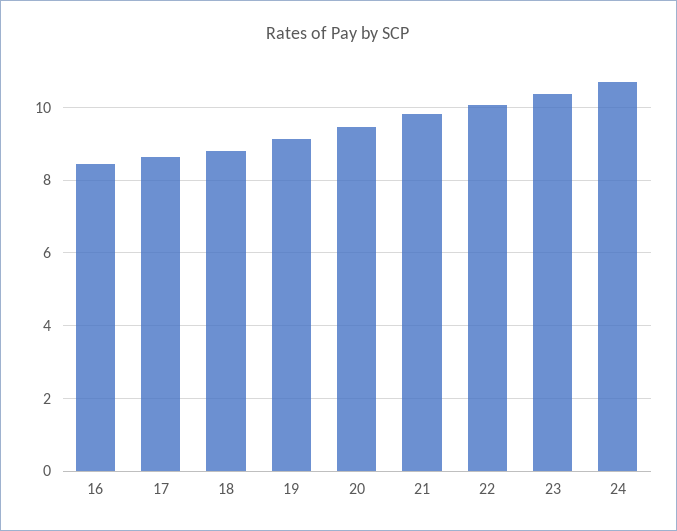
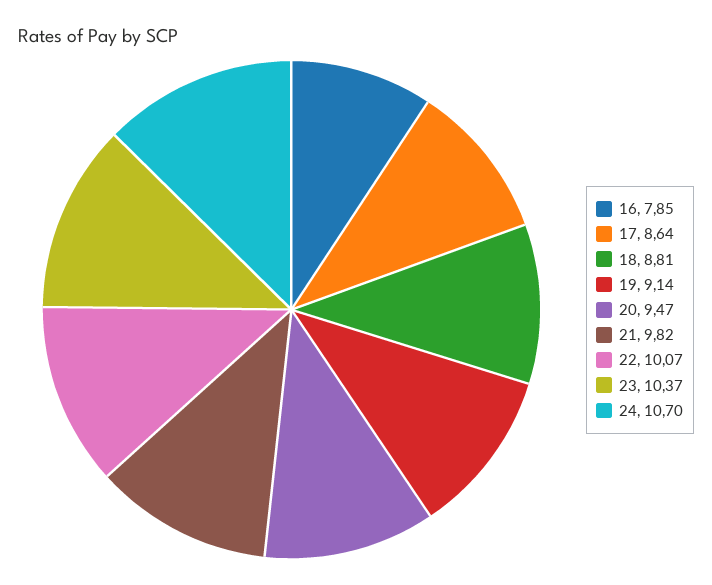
  {
-   "16": 8.4,
+   "16": 7.85,
    "17": 8.64,
    "18": 8.81,
    "19": 9.14,
    "20": 9.47,
    "21": 9.82,
    "22": 10.07,
    "23": 10.37,
    "24": 10.7
  }

